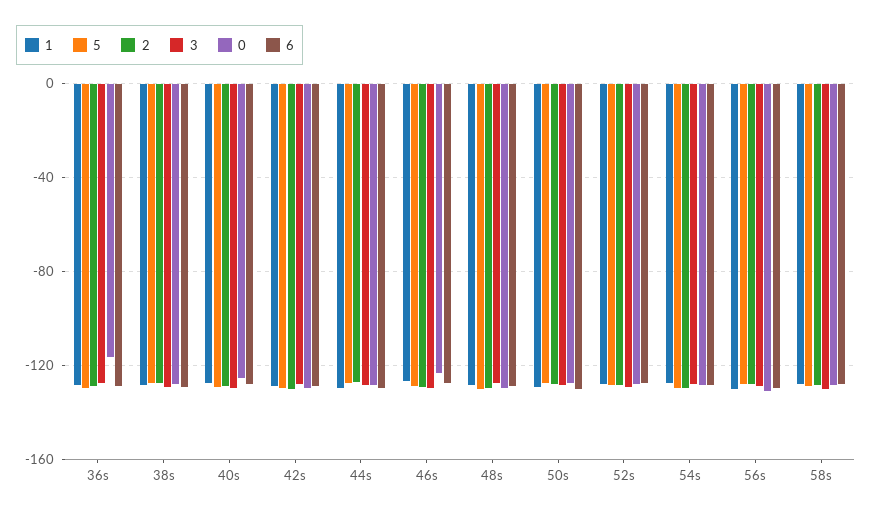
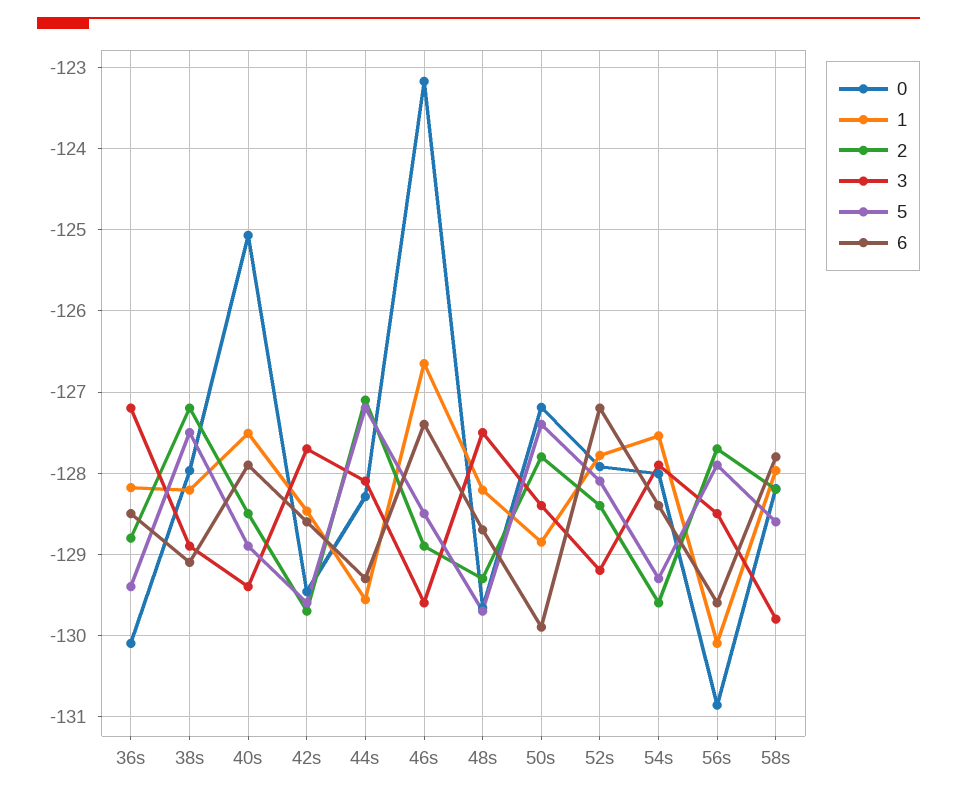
  {
    "1": {
      "36s": -128.2,
      "38s": -128.2,
      "40s": -127.5,
      "42s": -128.5,
      "44s": -129.6,
      "46s": -126.7,
      "48s": -128.2,
      "50s": -128.9,
      "52s": -127.8,
      "54s": -127.5,
      "56s": -130.1,
      "58s": -128
    },
    "5": {
      "36s": -129.4,
      "38s": -127.5,
      "40s": -128.9,
      "42s": -129.6,
      "44s": -127.2,
      "46s": -128.5,
      "48s": -129.7,
      "50s": -127.4,
      "52s": -128.1,
      "54s": -129.3,
      "56s": -127.9,
      "58s": -128.6
    },
    "2": {
      "36s": -128.8,
      "38s": -127.2,
      "40s": -128.5,
      "42s": -129.7,
      "44s": -127.1,
      "46s": -128.9,
      "48s": -129.3,
      "50s": -127.8,
      "52s": -128.4,
      "54s": -129.6,
      "56s": -127.7,
      "58s": -128.2
    },
    "3": {
      "36s": -127.2,
      "38s": -128.9,
      "40s": -129.4,
      "42s": -127.7,
      "44s": -128.1,
      "46s": -129.6,
      "48s": -127.5,
      "50s": -128.4,
      "52s": -129.2,
      "54s": -127.9,
      "56s": -128.5,
      "58s": -129.8
    },
    "0": {
-     "36s": -115,
+     "36s": -130.1,
      "38s": -128,
      "40s": -125.1,
      "42s": -129.5,
      "44s": -128.3,
      "46s": -123.2,
      "48s": -129.7,
      "50s": -127.2,
      "52s": -127.9,
      "54s": -128,
      "56s": -130.9,
      "58s": -128.2
    },
    "6": {
      "36s": -128.5,
      "38s": -129.1,
      "40s": -127.9,
      "42s": -128.6,
      "44s": -129.3,
      "46s": -127.4,
      "48s": -128.7,
      "50s": -129.9,
      "52s": -127.2,
      "54s": -128.4,
      "56s": -129.6,
      "58s": -127.8
    }
  }

